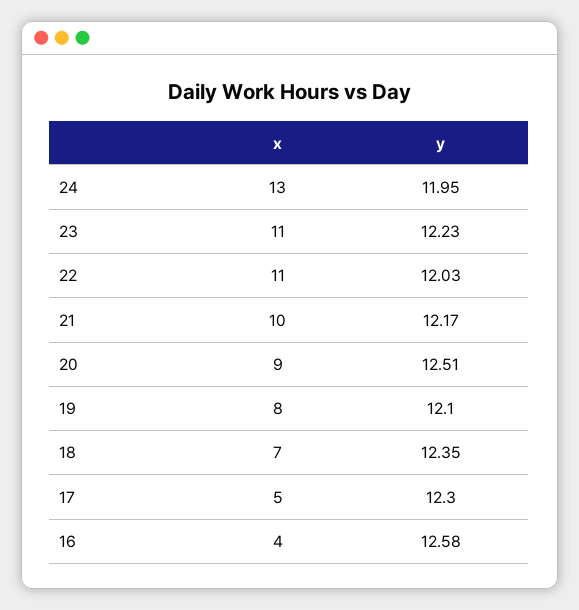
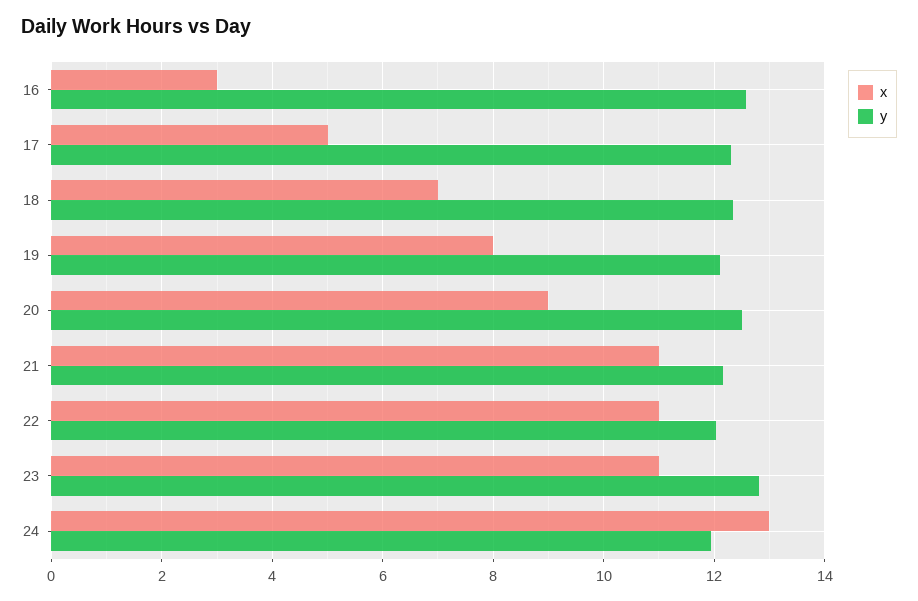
  {
    "x": {
      "24": 13,
      "23": 11,
      "22": 11,
-     "21": 10,
+     "21": 11,
      "20": 9,
      "19": 8,
      "18": 7,
      "17": 5,
-     "16": 4
+     "16": 3
    },
    "y": {
      "24": 11.95,
-     "23": 12.23,
+     "23": 12.8,
      "22": 12.03,
      "21": 12.17,
      "20": 12.51,
      "19": 12.1,
      "18": 12.35,
      "17": 12.3,
      "16": 12.58
    }
  }

